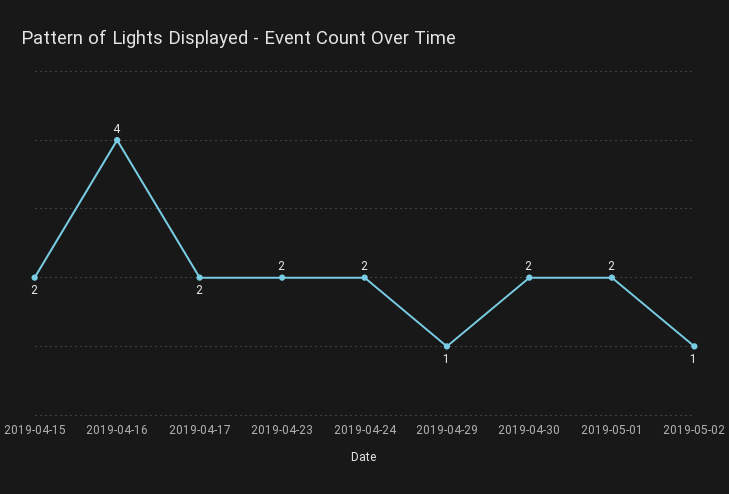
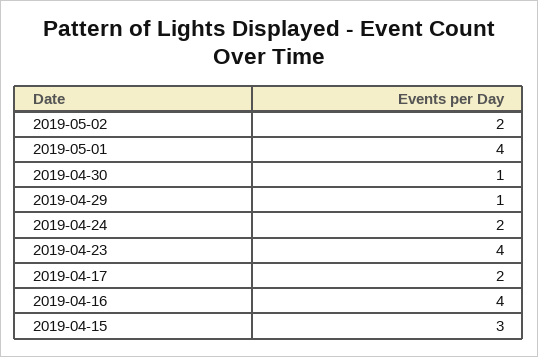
  {
-   "2019-04-15": 2,
+   "2019-04-15": 3,
    "2019-04-16": 4,
    "2019-04-17": 2,
-   "2019-04-23": 2,
+   "2019-04-23": 4,
    "2019-04-24": 2,
    "2019-04-29": 1,
-   "2019-04-30": 2,
+   "2019-04-30": 1,
-   "2019-05-01": 2,
+   "2019-05-01": 4,
-   "2019-05-02": 1
+   "2019-05-02": 2
  }

